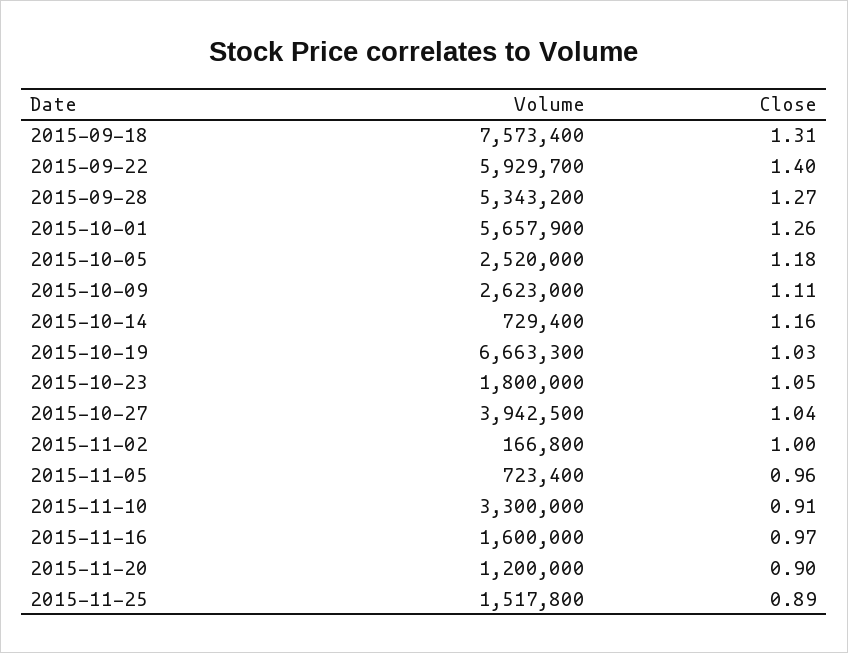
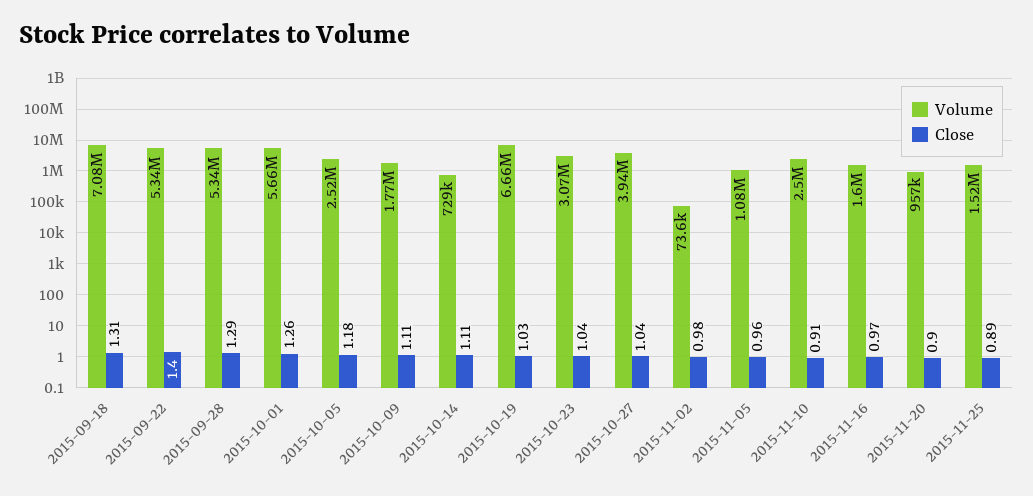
  {
    "Volume": {
-     "2015-09-18": 7573400,
+     "2015-09-18": 7080000,
-     "2015-09-22": 5929700,
+     "2015-09-22": 5340000,
      "2015-09-28": 5343200,
      "2015-10-01": 5657900,
      "2015-10-05": 2520000,
-     "2015-10-09": 2623000,
+     "2015-10-09": 1770000,
      "2015-10-14": 729400,
      "2015-10-19": 6663300,
-     "2015-10-23": 1800000,
+     "2015-10-23": 3070000,
      "2015-10-27": 3942500,
-     "2015-11-02": 166800,
+     "2015-11-02": 73600,
-     "2015-11-05": 723400,
+     "2015-11-05": 1080000,
-     "2015-11-10": 3300000,
+     "2015-11-10": 2500000,
      "2015-11-16": 1600000,
-     "2015-11-20": 1200000,
+     "2015-11-20": 957000,
      "2015-11-25": 1517800
    },
    "Close": {
      "2015-09-18": 1.31,
      "2015-09-22": 1.4,
-     "2015-09-28": 1.27,
+     "2015-09-28": 1.29,
      "2015-10-01": 1.26,
      "2015-10-05": 1.18,
      "2015-10-09": 1.11,
-     "2015-10-14": 1.16,
+     "2015-10-14": 1.11,
      "2015-10-19": 1.03,
-     "2015-10-23": 1.05,
+     "2015-10-23": 1.04,
      "2015-10-27": 1.04,
-     "2015-11-02": 1,
+     "2015-11-02": 0.98,
      "2015-11-05": 0.96,
      "2015-11-10": 0.91,
      "2015-11-16": 0.97,
      "2015-11-20": 0.9,
      "2015-11-25": 0.89
    }
  }

